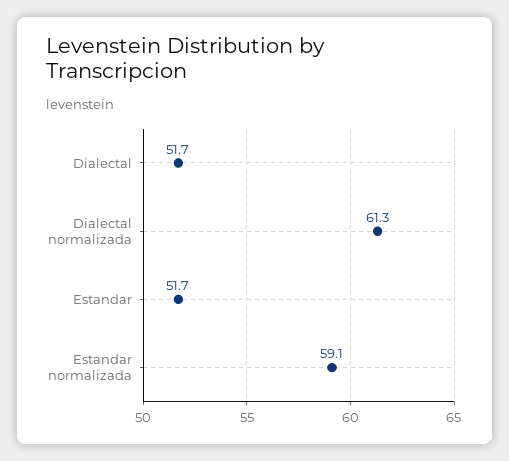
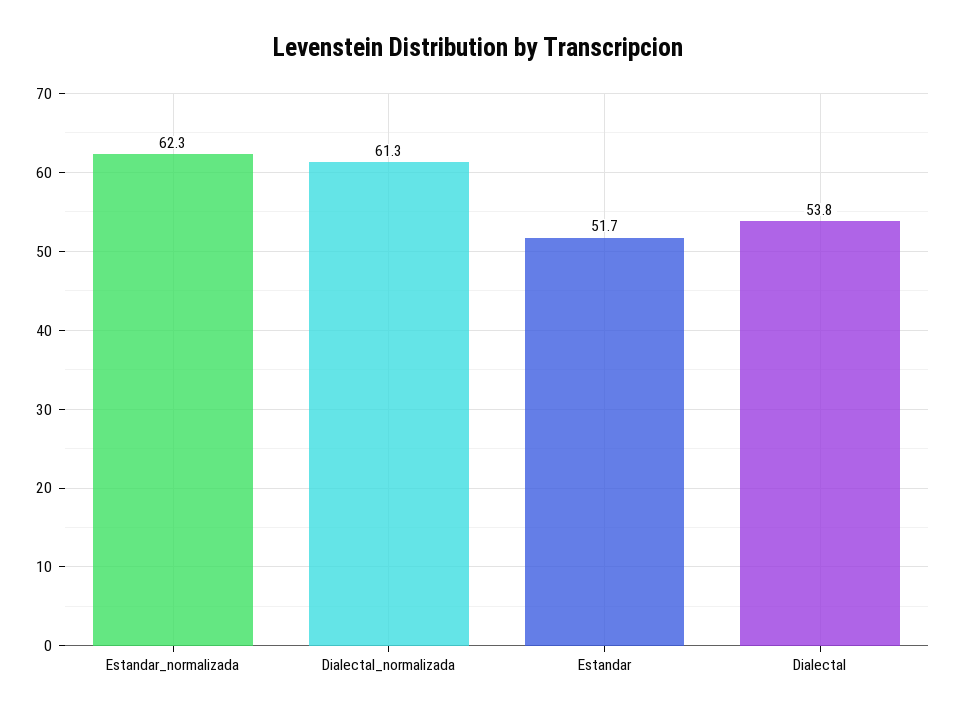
  {
-   "Dialectal": 51.7,
+   "Dialectal": 53.8,
    "Dialectal normalizada": 61.3,
    "Estandar": 51.7,
-   "Estandar normalizada": 59.1
+   "Estandar normalizada": 62.3
  }

